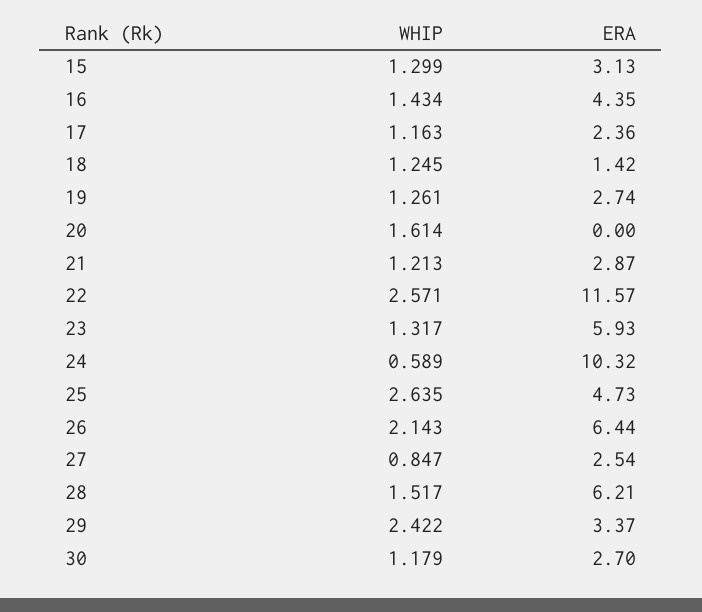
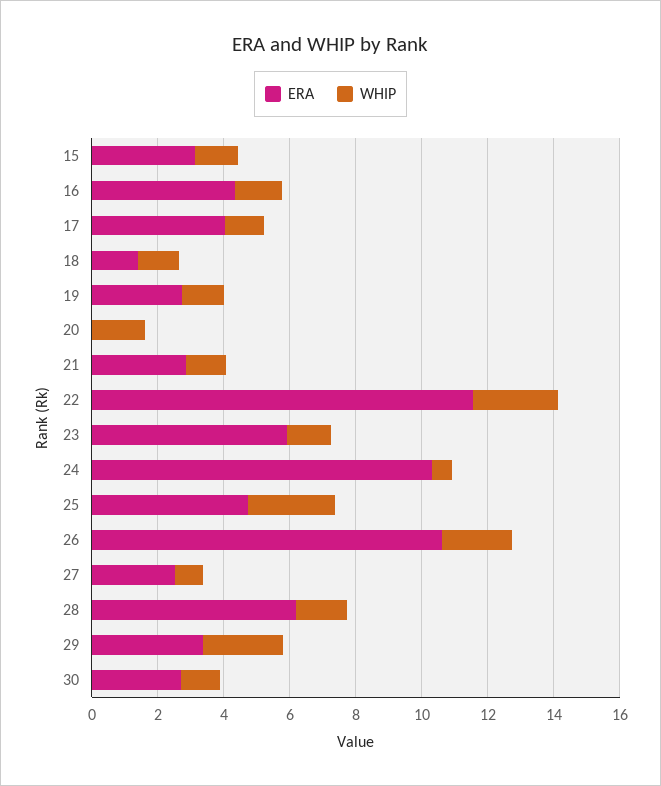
  {
    "WHIP": {
      "15": 1.299,
      "16": 1.434,
      "17": 1.163,
      "18": 1.245,
      "19": 1.261,
      "20": 1.614,
      "21": 1.213,
      "22": 2.571,
      "23": 1.317,
      "24": 0.589,
      "25": 2.635,
      "26": 2.143,
      "27": 0.847,
      "28": 1.517,
      "29": 2.422,
      "30": 1.179
    },
    "ERA": {
      "15": 3.13,
      "16": 4.35,
-     "17": 2.36,
+     "17": 4,
      "18": 1.42,
      "19": 2.74,
      "20": 0,
      "21": 2.87,
      "22": 11.57,
      "23": 5.93,
      "24": 10.32,
      "25": 4.73,
-     "26": 6.44,
+     "26": 10.5,
      "27": 2.54,
      "28": 6.21,
      "29": 3.37,
      "30": 2.7
    }
  }

